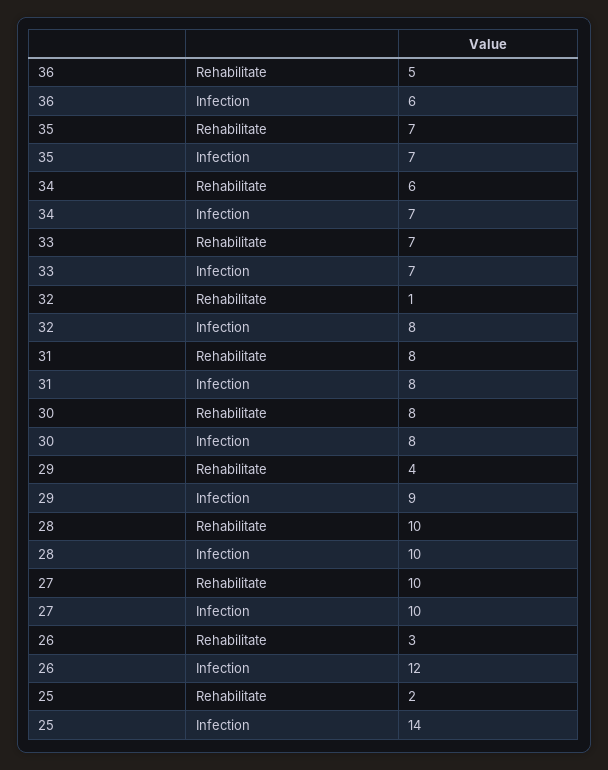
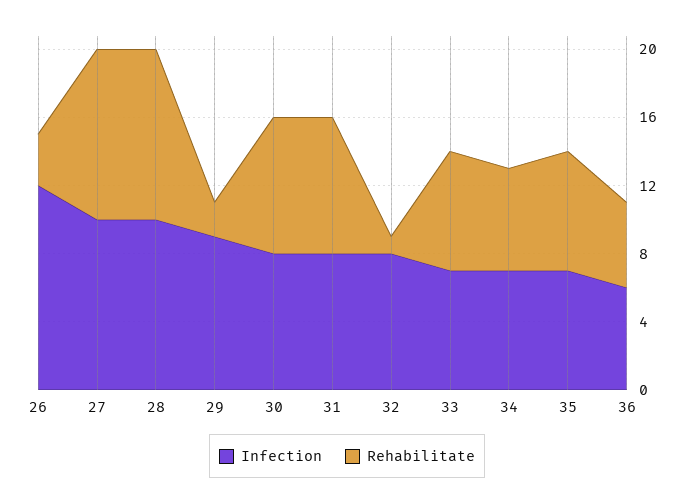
  {
    "Rehabilitate": {
      "36": 5,
      "35": 7,
      "34": 6,
      "33": 7,
      "32": 1,
      "31": 8,
      "30": 8,
-     "29": 4,
+     "29": 2,
      "28": 10,
      "27": 10,
-     "26": 3,
+     "26": 3
-     "25": 2
    },
    "Infection": {
      "36": 6,
      "35": 7,
      "34": 7,
      "33": 7,
      "32": 8,
      "31": 8,
      "30": 8,
      "29": 9,
      "28": 10,
      "27": 10,
-     "26": 12,
+     "26": 12
-     "25": 14
    }
  }

